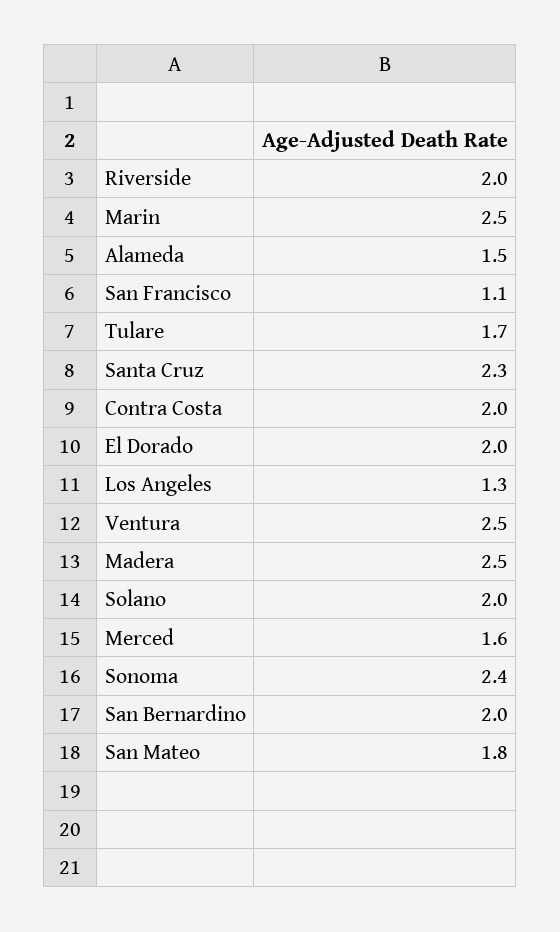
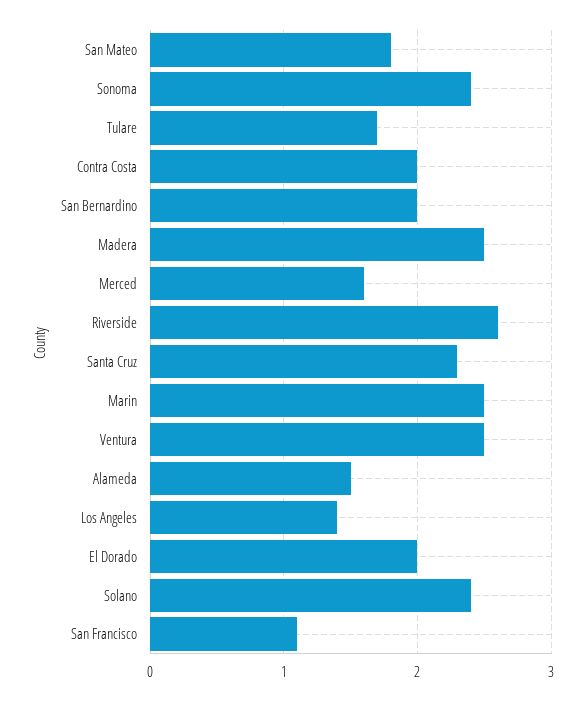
  {
-   "Riverside": 2,
+   "Riverside": 2.6,
    "Marin": 2.5,
    "Alameda": 1.5,
    "San Francisco": 1.1,
    "Tulare": 1.7,
    "Santa Cruz": 2.3,
    "Contra Costa": 2,
    "El Dorado": 2,
-   "Los Angeles": 1.3,
+   "Los Angeles": 1.4,
    "Ventura": 2.5,
    "Madera": 2.5,
-   "Solano": 2,
+   "Solano": 2.4,
    "Merced": 1.6,
    "Sonoma": 2.4,
    "San Bernardino": 2,
    "San Mateo": 1.8
  }

